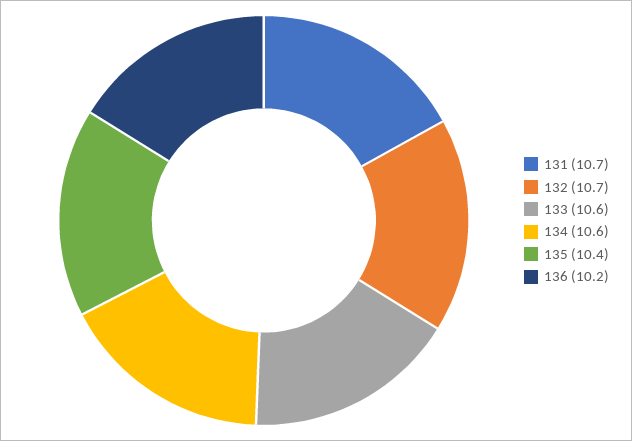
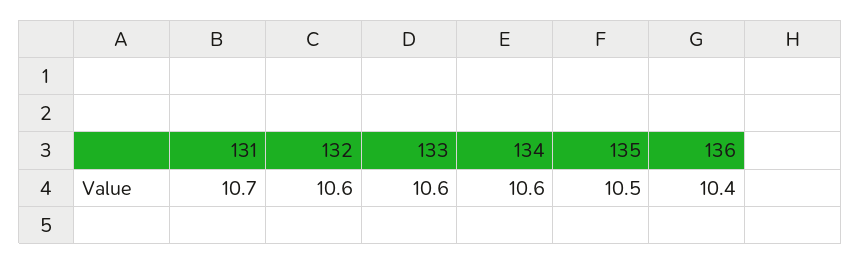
  {
    "131": 10.7,
-   "132": 10.7,
+   "132": 10.6,
    "133": 10.6,
    "134": 10.6,
-   "135": 10.4,
+   "135": 10.5,
-   "136": 10.2
+   "136": 10.4
  }

